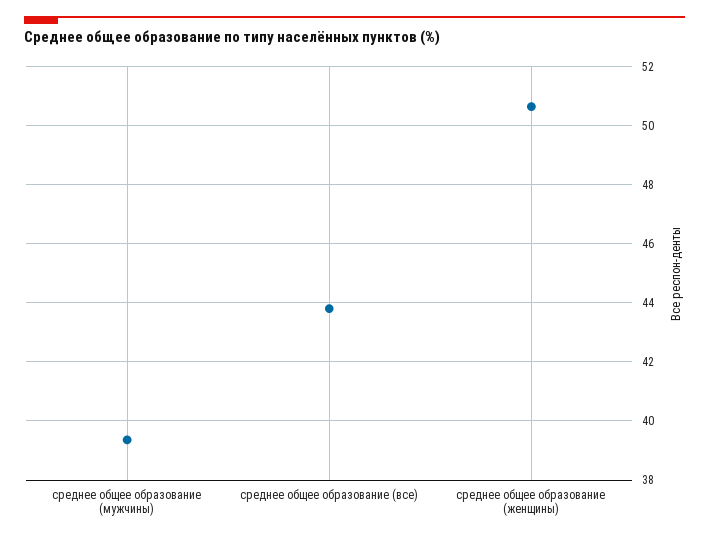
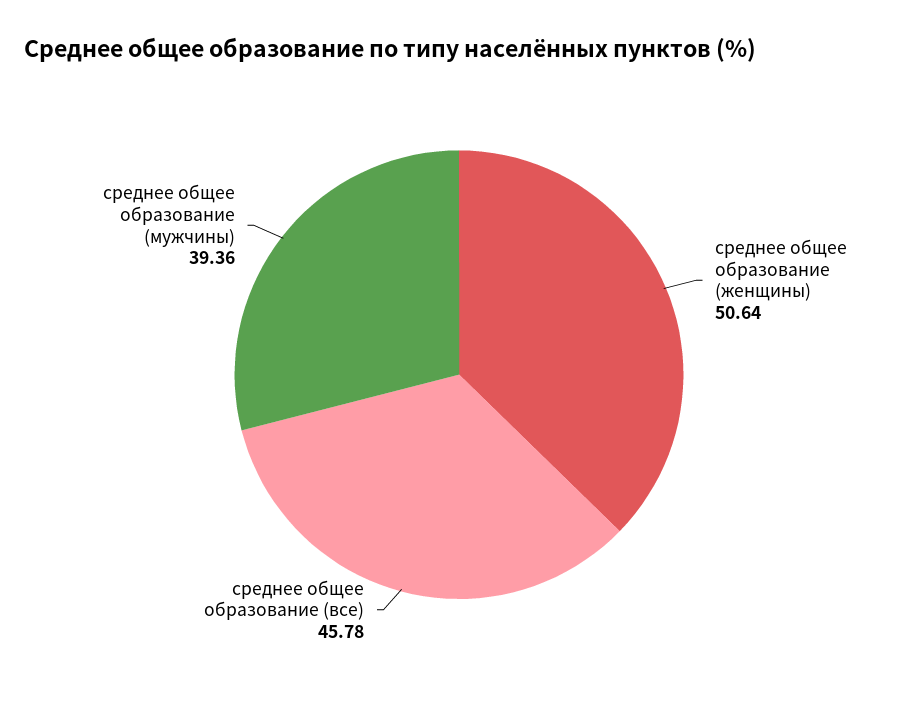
  {
    "среднее общее образование (мужчины)": 39.36,
-   "среднее общее образование (все)": 43.75,
+   "среднее общее образование (все)": 45.78,
    "среднее общее образование (женщины)": 50.64
  }

